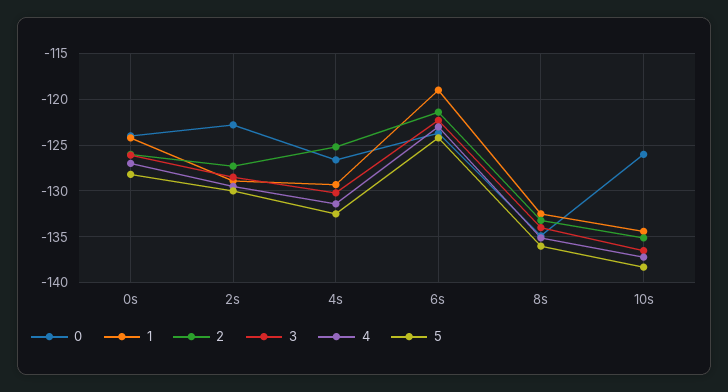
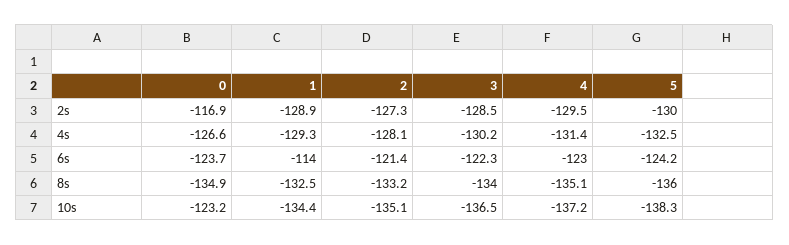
  {
    "0": {
-     "0s": -124,
-     "2s": -123,
+     "2s": -116.9,
      "4s": -126.6,
      "6s": -123.7,
      "8s": -134.9,
-     "10s": -126
+     "10s": -123.2
    },
    "1": {
-     "0s": -124,
      "2s": -128.9,
      "4s": -129.3,
-     "6s": -119,
+     "6s": -114,
      "8s": -132.5,
      "10s": -134.4
    },
    "2": {
-     "0s": -126,
      "2s": -127.3,
-     "4s": -125,
+     "4s": -128.1,
      "6s": -121.4,
      "8s": -133.2,
      "10s": -135.1
    },
    "3": {
-     "0s": -126,
      "2s": -128.5,
      "4s": -130.2,
      "6s": -122.3,
      "8s": -134,
      "10s": -136.5
    },
    "4": {
-     "0s": -127,
      "2s": -129.5,
      "4s": -131.4,
      "6s": -123,
      "8s": -135.1,
      "10s": -137.2
    },
    "5": {
-     "0s": -128,
      "2s": -130,
      "4s": -132.5,
      "6s": -124.2,
      "8s": -136,
      "10s": -138.3
    }
  }

